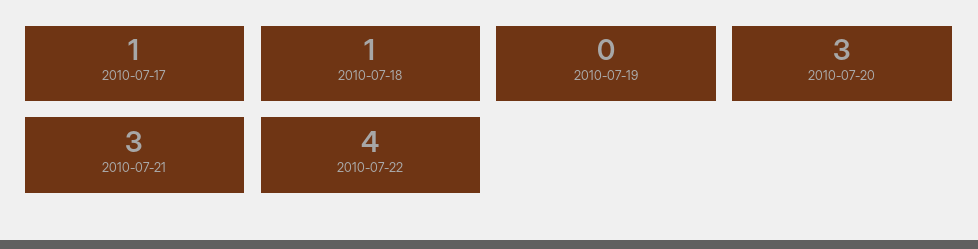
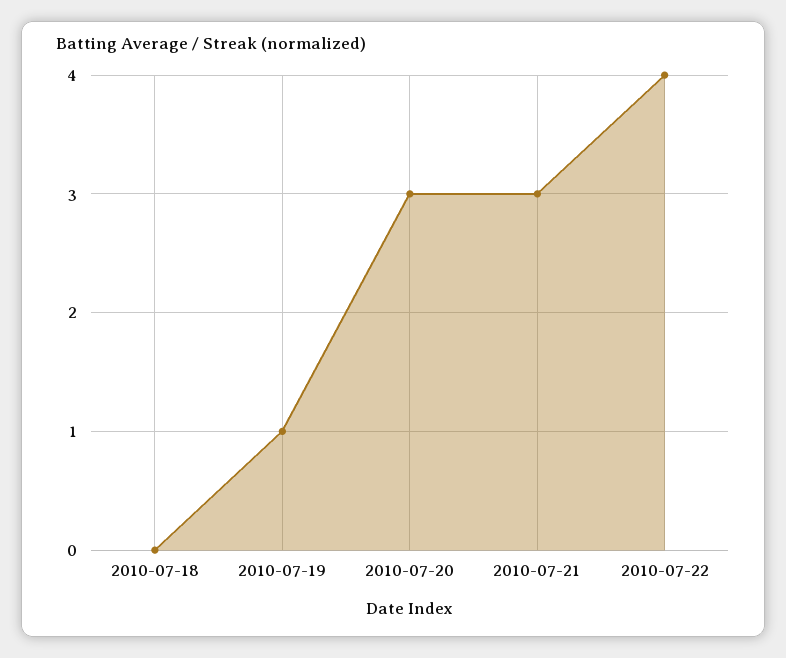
  {
-   "2010-07-17": 1,
-   "2010-07-18": 1,
+   "2010-07-18": 0,
-   "2010-07-19": 0,
+   "2010-07-19": 1,
    "2010-07-20": 3,
    "2010-07-21": 3,
    "2010-07-22": 4
  }

